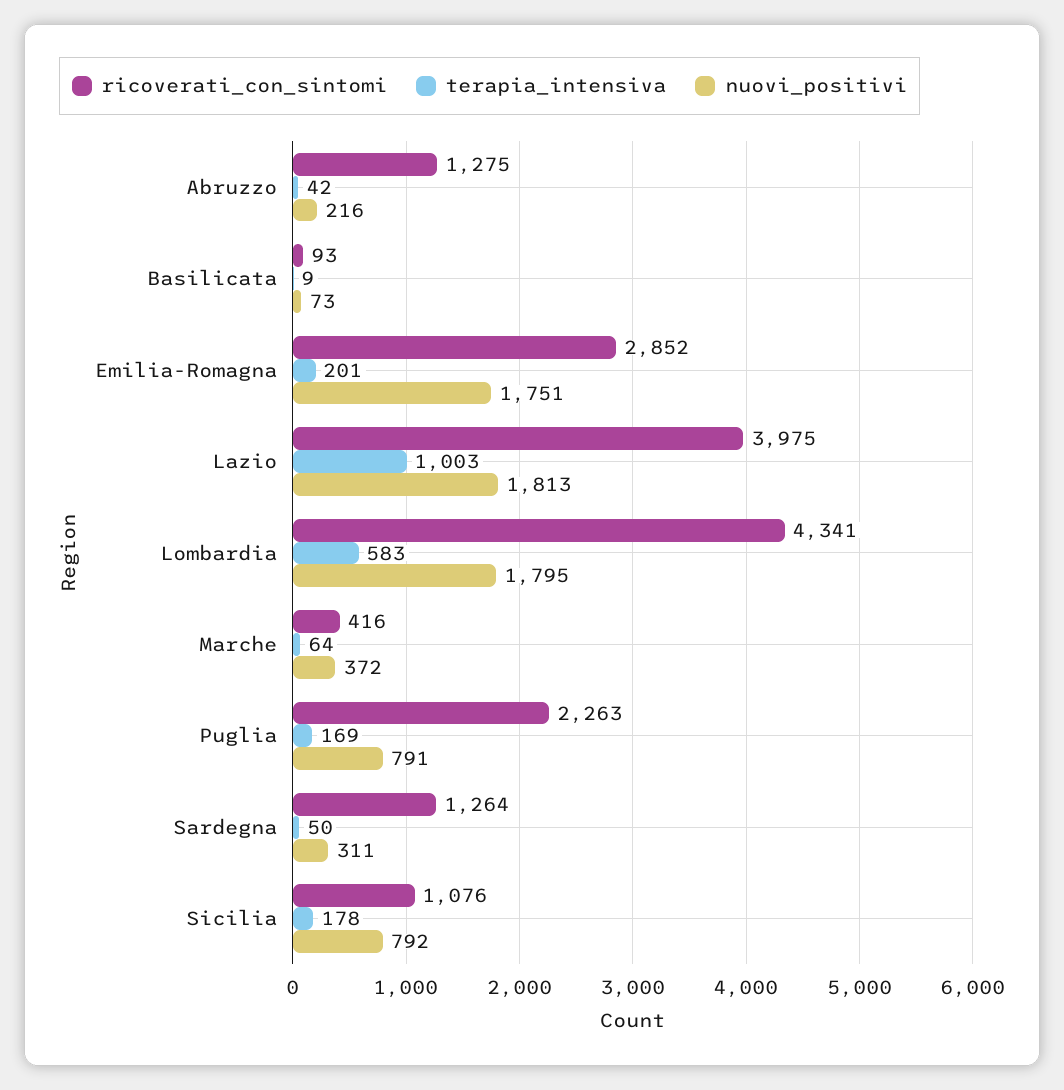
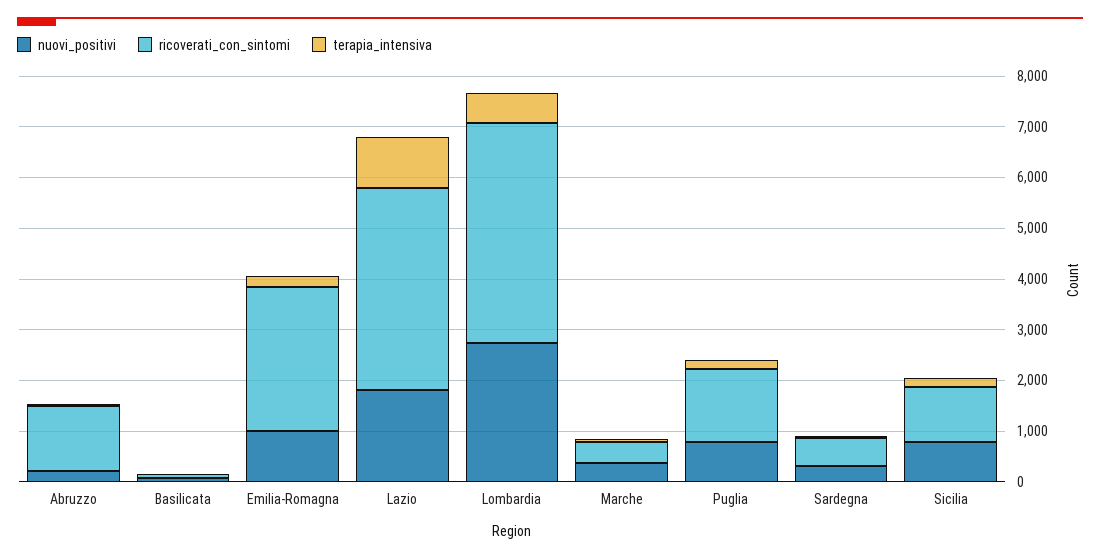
  {
    "ricoverati_con_sintomi": {
      "Abruzzo": 1275,
      "Basilicata": 93,
      "Emilia-Romagna": 2852,
      "Lazio": 3975,
      "Lombardia": 4341,
      "Marche": 416,
-     "Puglia": 2263,
+     "Puglia": 1400,
-     "Sardegna": 1264,
+     "Sardegna": 600,
      "Sicilia": 1076
    },
    "terapia_intensiva": {
      "Abruzzo": 42,
      "Basilicata": 9,
      "Emilia-Romagna": 201,
      "Lazio": 1003,
      "Lombardia": 583,
      "Marche": 64,
      "Puglia": 169,
      "Sardegna": 50,
      "Sicilia": 178
    },
    "nuovi_positivi": {
      "Abruzzo": 216,
      "Basilicata": 73,
-     "Emilia-Romagna": 1751,
+     "Emilia-Romagna": 1000,
      "Lazio": 1813,
-     "Lombardia": 1795,
+     "Lombardia": 2800,
      "Marche": 372,
      "Puglia": 791,
      "Sardegna": 311,
      "Sicilia": 792
    }
  }

